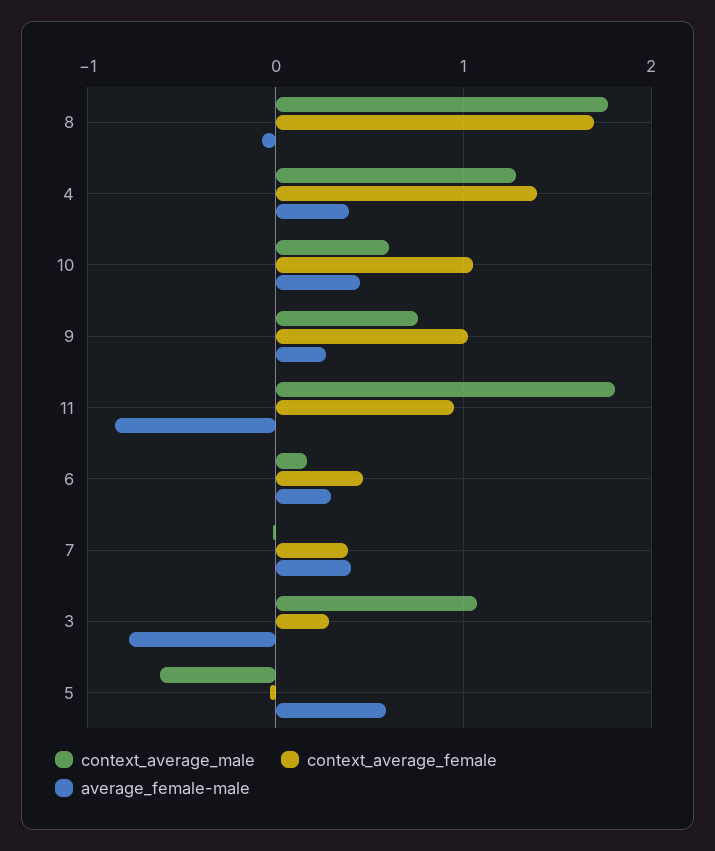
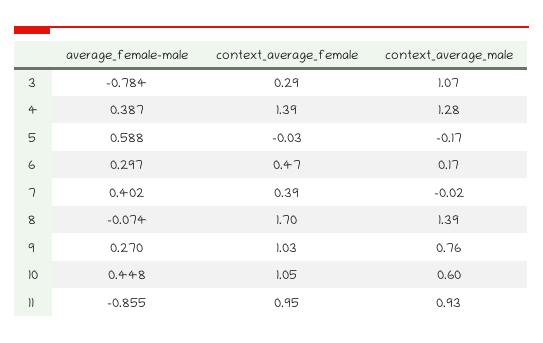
  {
    "context_average_male": {
-     "8": 1.8,
+     "8": 1.39,
      "4": 1.28,
      "10": 0.6,
      "9": 0.76,
-     "11": 1.8,
+     "11": 0.93,
      "6": 0.17,
      "7": -0.02,
      "3": 1.07,
-     "5": -0.6
+     "5": -0.17
    },
    "context_average_female": {
      "8": 1.7,
      "4": 1.39,
      "10": 1.05,
      "9": 1.03,
      "11": 0.95,
      "6": 0.47,
      "7": 0.39,
      "3": 0.29,
      "5": -0.03
    },
    "average_female-male": {
      "8": -0.074,
      "4": 0.387,
      "10": 0.448,
      "9": 0.27,
      "11": -0.855,
      "6": 0.297,
      "7": 0.402,
      "3": -0.784,
      "5": 0.588
    }
  }

